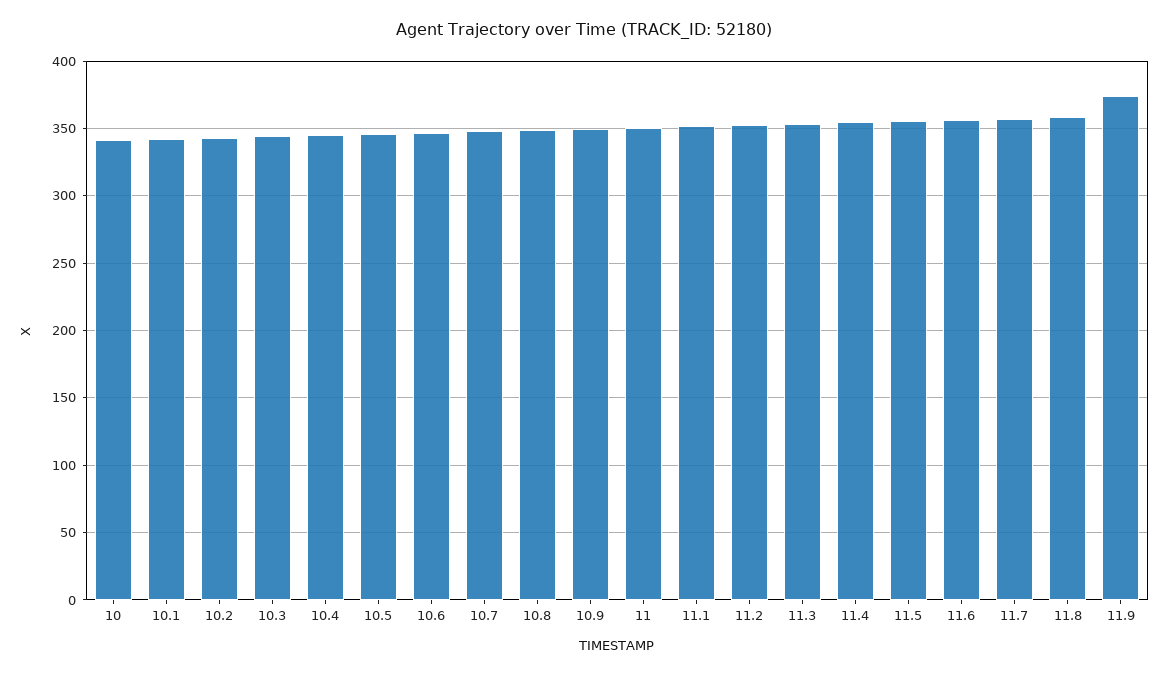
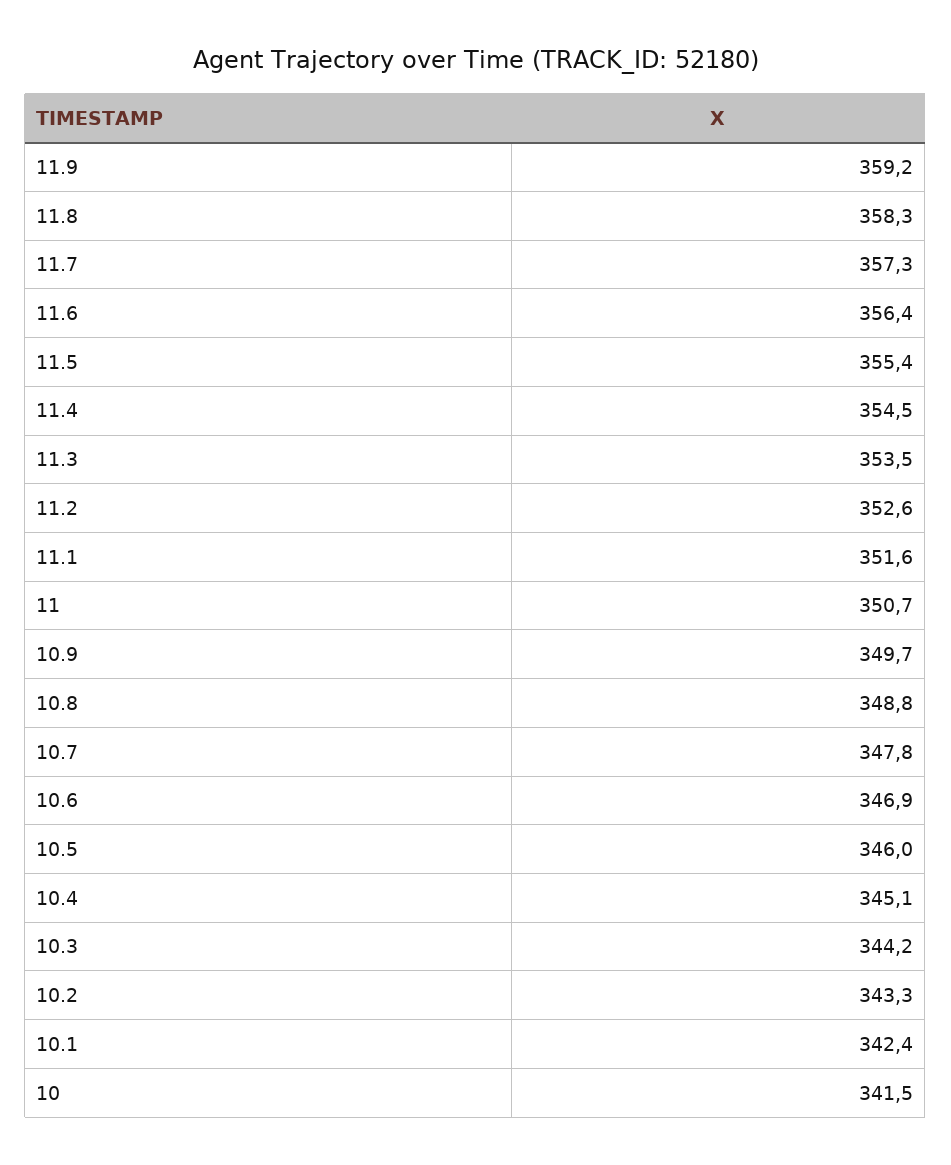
  {
    "10": 341.5,
    "10.1": 342.4,
    "10.2": 343.3,
    "10.3": 344.2,
    "10.4": 345.1,
    "10.5": 346,
    "10.6": 346.9,
    "10.7": 347.8,
    "10.8": 348.8,
    "10.9": 349.7,
    "11": 350.7,
    "11.1": 351.6,
    "11.2": 352.6,
    "11.3": 353.5,
    "11.4": 354.5,
    "11.5": 355.4,
    "11.6": 356.4,
    "11.7": 357.3,
    "11.8": 358.3,
-   "11.9": 375
+   "11.9": 359.2
  }

